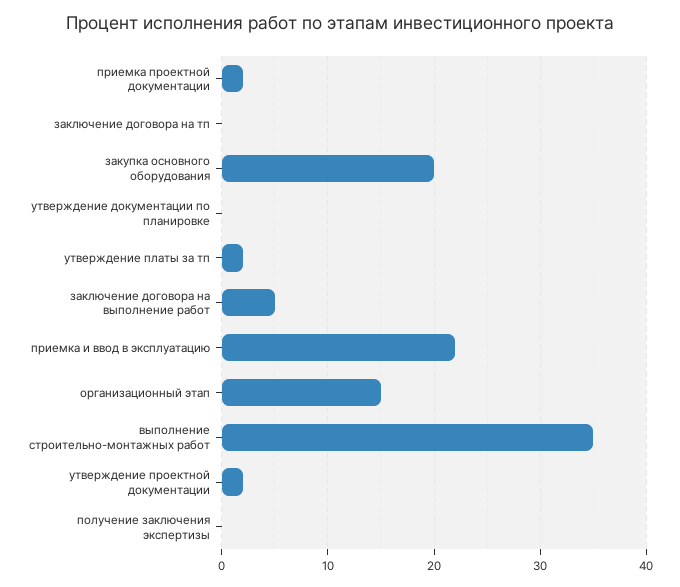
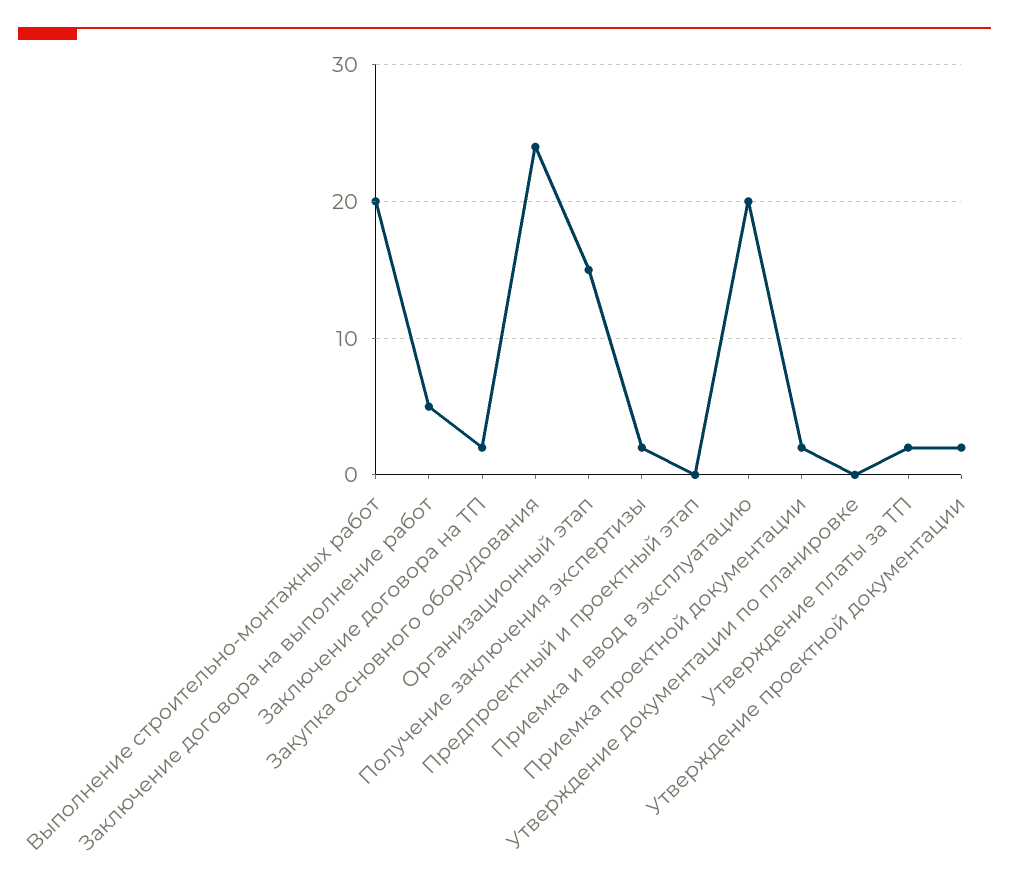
  {
    "приемка проектной документации": 2,
-   "заключение договора на тп": 0,
+   "заключение договора на тп": 2,
-   "закупка основного оборудования": 20,
+   "закупка основного оборудования": 24,
    "утверждение документации по планировке": 0,
    "утверждение платы за тп": 2,
    "заключение договора на выполнение работ": 5,
-   "приемка и ввод в эксплуатацию": 22,
+   "приемка и ввод в эксплуатацию": 20,
    "организационный этап": 15,
-   "выполнение строительно-монтажных работ": 35,
+   "выполнение строительно-монтажных работ": 20,
    "утверждение проектной документации": 2,
-   "получение заключения экспертизы": 0
+   "получение заключения экспертизы": 2,
+   "Предпроектный и проектный этап": 0
  }

